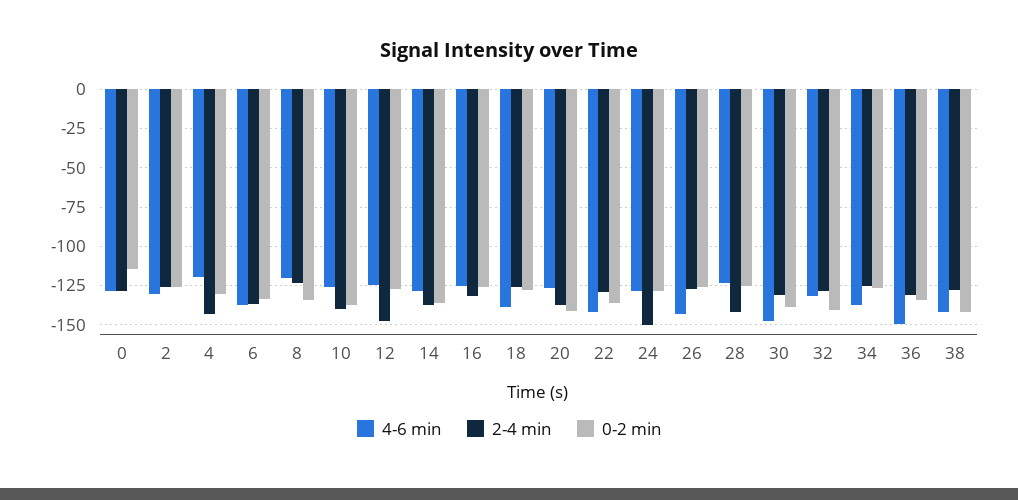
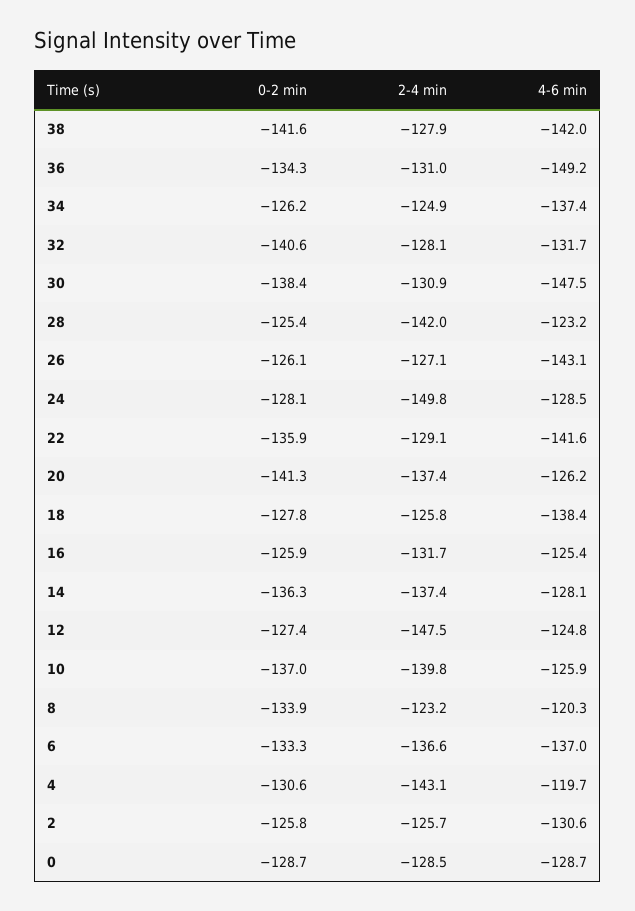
  {
    "4-6 min": {
      "0": -128.7,
      "2": -130.6,
      "4": -119.7,
      "6": -137,
      "8": -120.3,
      "10": -125.9,
      "12": -124.8,
      "14": -128.1,
      "16": -125.4,
      "18": -138.4,
      "20": -126.2,
      "22": -141.6,
      "24": -128.5,
      "26": -143.1,
      "28": -123.2,
      "30": -147.5,
      "32": -131.7,
      "34": -137.4,
      "36": -149.2,
      "38": -142
    },
    "2-4 min": {
      "0": -128.5,
      "2": -125.7,
      "4": -143.1,
      "6": -136.6,
      "8": -123.2,
      "10": -139.8,
      "12": -147.5,
      "14": -137.4,
      "16": -131.7,
      "18": -125.8,
      "20": -137.4,
      "22": -129.1,
      "24": -149.8,
      "26": -127.1,
      "28": -142,
      "30": -130.9,
      "32": -128.1,
      "34": -124.9,
      "36": -131,
      "38": -127.9
    },
    "0-2 min": {
-     "0": -115,
+     "0": -128.7,
      "2": -125.8,
      "4": -130.6,
      "6": -133.3,
      "8": -133.9,
      "10": -137,
      "12": -127.4,
      "14": -136.3,
      "16": -125.9,
      "18": -127.8,
      "20": -141.3,
      "22": -135.9,
      "24": -128.1,
      "26": -126.1,
      "28": -125.4,
      "30": -138.4,
      "32": -140.6,
      "34": -126.2,
      "36": -134.3,
      "38": -141.6
    }
  }

